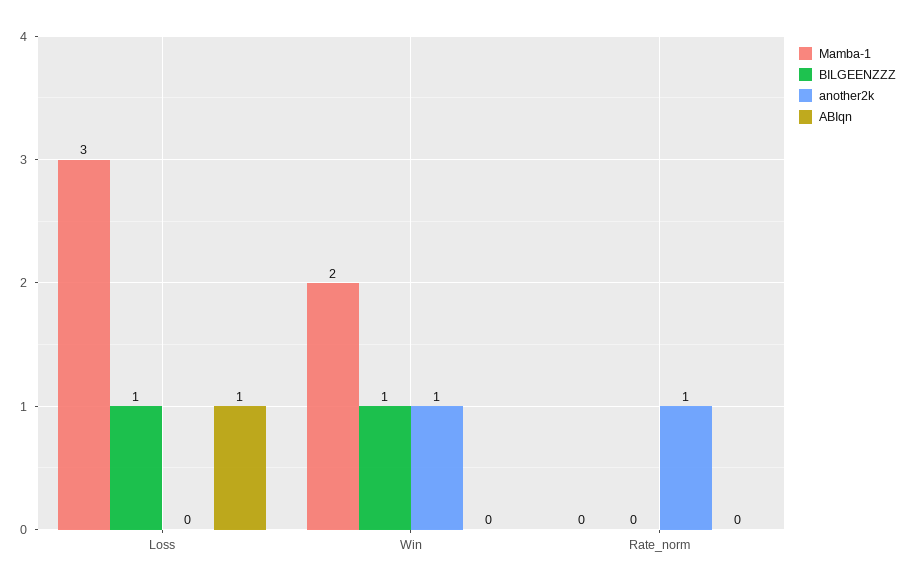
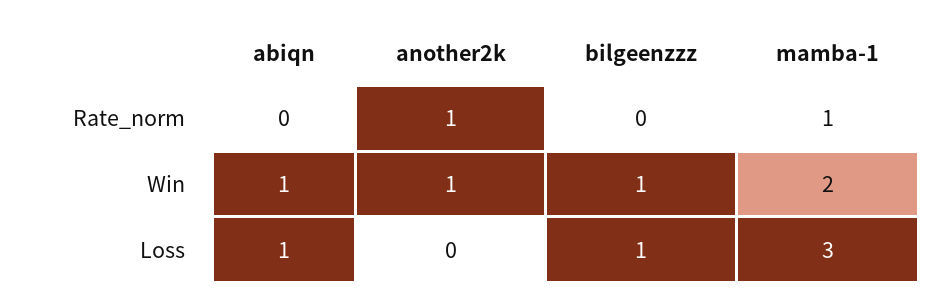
  {
    "Mamba-1": {
      "Loss": 3,
      "Win": 2,
-     "Rate_norm": 0
+     "Rate_norm": 1
    },
    "BILGEENZZZ": {
      "Loss": 1,
      "Win": 1,
      "Rate_norm": 0
    },
    "another2k": {
      "Loss": 0,
      "Win": 1,
      "Rate_norm": 1
    },
    "ABIqn": {
      "Loss": 1,
-     "Win": 0,
+     "Win": 1,
      "Rate_norm": 0
    }
  }

